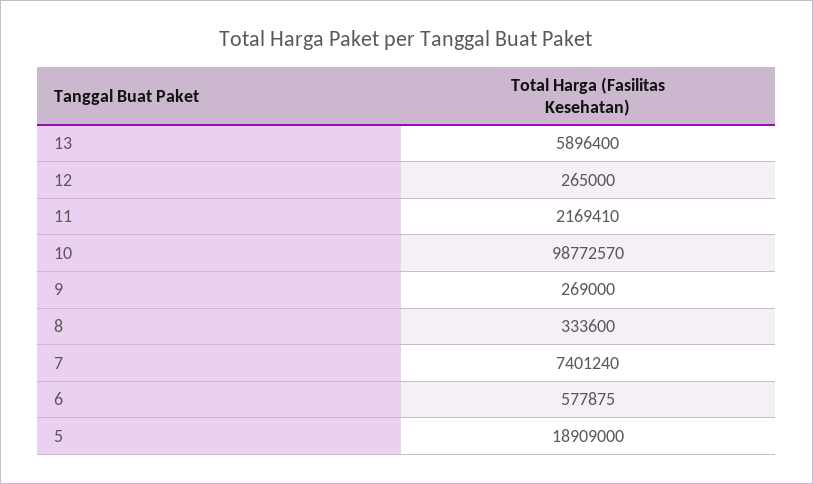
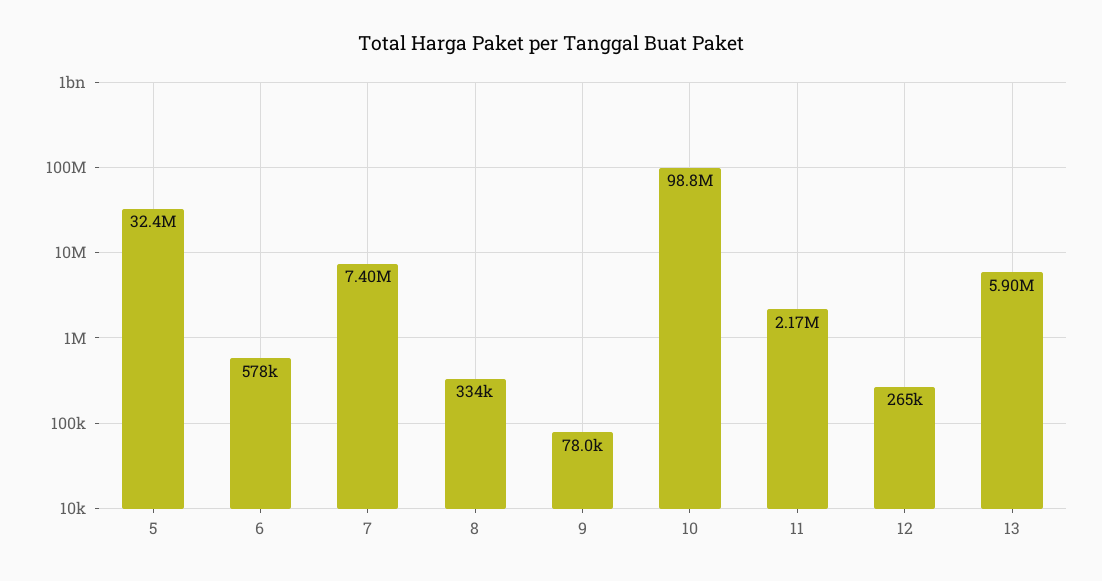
  {
    "13": 5896400,
    "12": 265000,
    "11": 2169410,
    "10": 98772570,
-   "9": 269000,
+   "9": 78000,
    "8": 333600,
    "7": 7401240,
    "6": 577875,
-   "5": 18909000
+   "5": 32400000
  }

